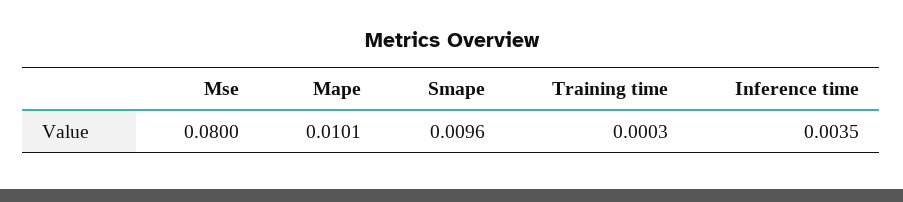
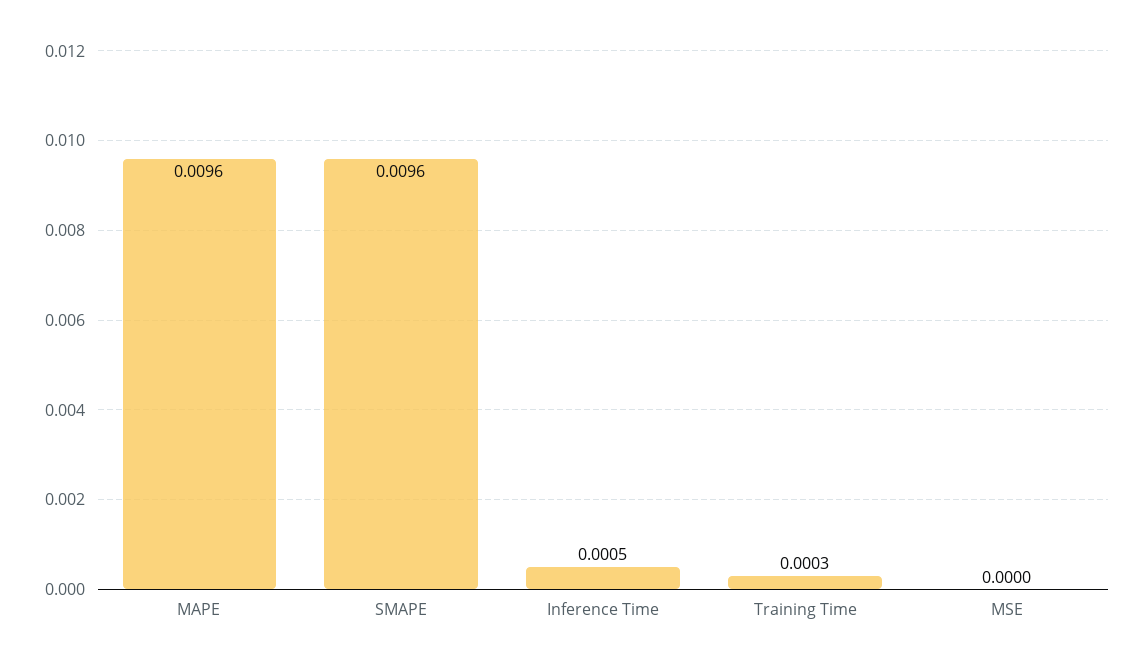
  {
-   "Mse": 0.08,
+   "Mse": 0,
-   "Mape": 0.0101,
+   "Mape": 0.0096,
    "Smape": 0.0096,
    "Training time": 0.0003,
-   "Inference time": 0.0035
+   "Inference time": 0.0005
  }

